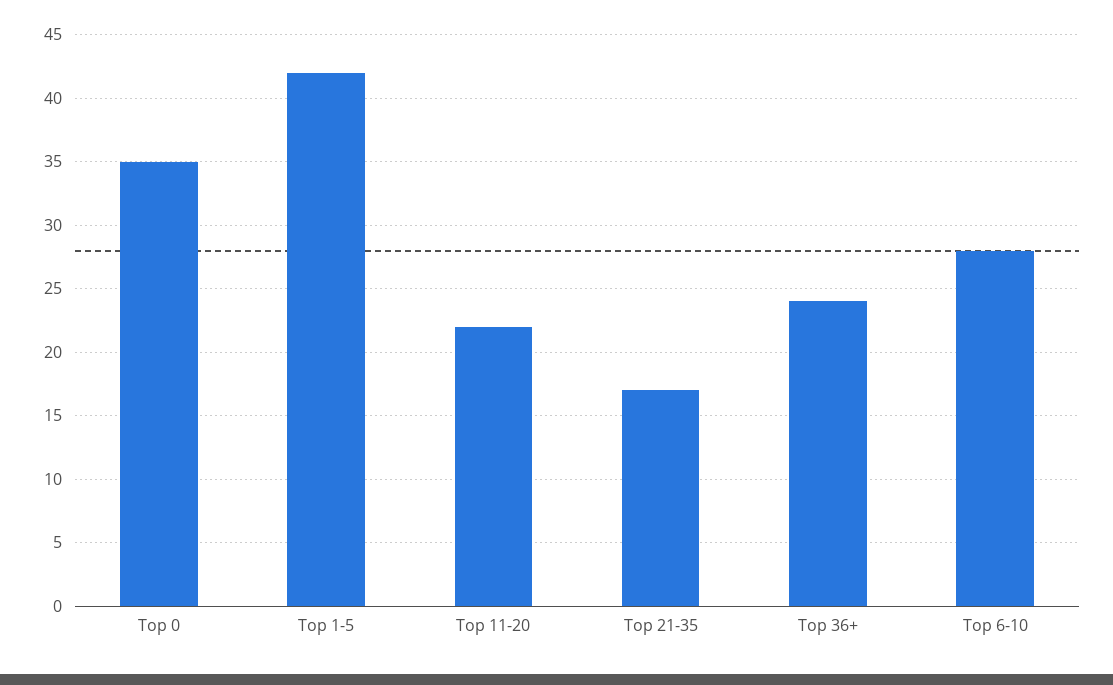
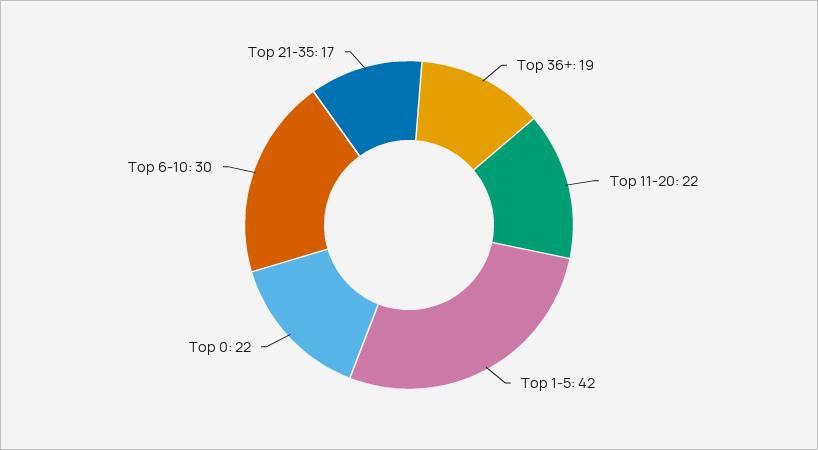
  {
-   "Top 0": 35,
+   "Top 0": 22,
    "Top 1-5": 42,
    "Top 11-20": 22,
    "Top 21-35": 17,
-   "Top 36+": 24,
+   "Top 36+": 19,
-   "Top 6-10": 28
+   "Top 6-10": 30
  }

